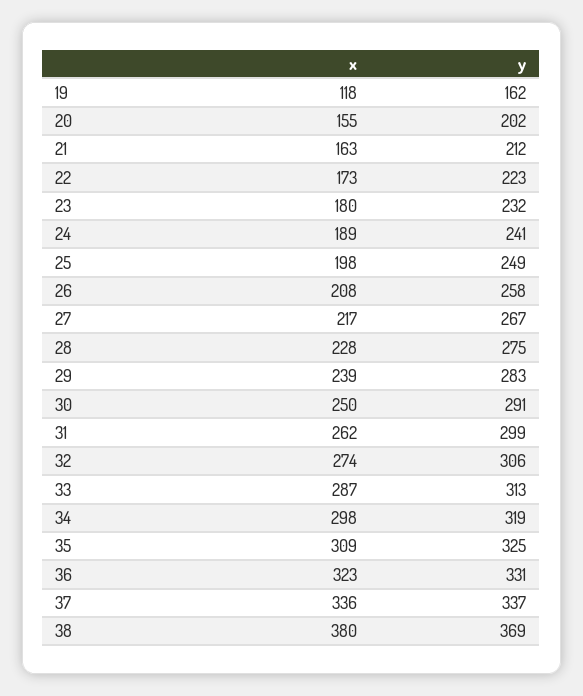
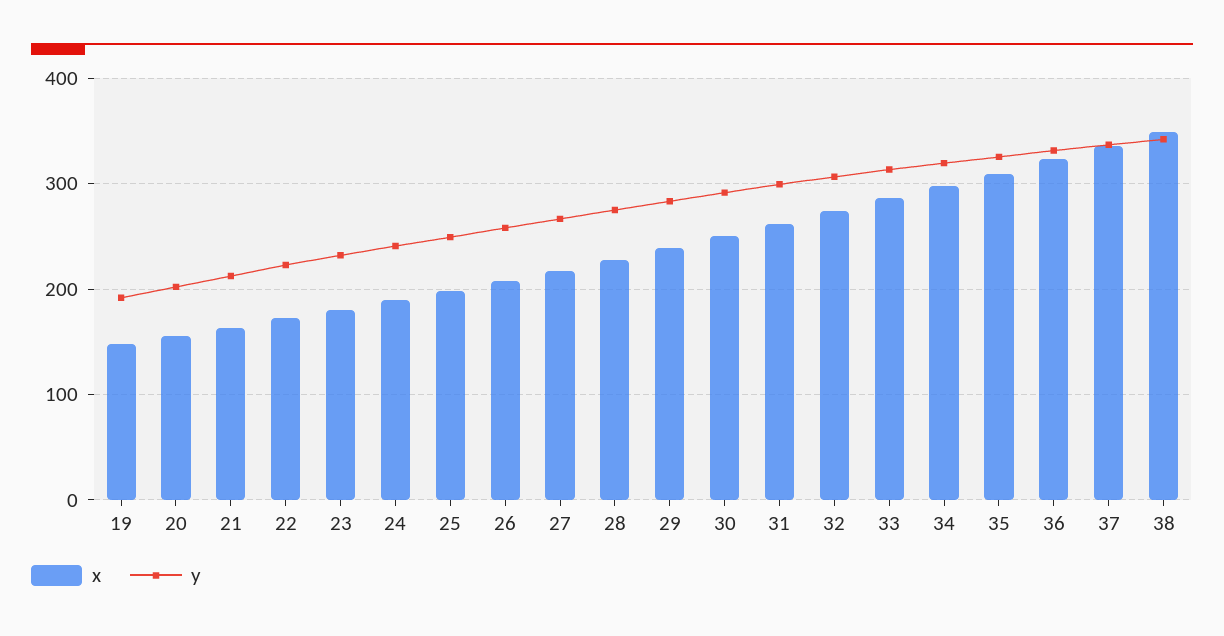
  {
    "x": {
-     "19": 118,
+     "19": 150,
      "20": 155,
      "21": 163,
      "22": 173,
      "23": 180,
      "24": 189,
      "25": 198,
      "26": 208,
      "27": 217,
      "28": 228,
      "29": 239,
      "30": 250,
      "31": 262,
      "32": 274,
      "33": 287,
      "34": 298,
      "35": 309,
      "36": 323,
      "37": 336,
-     "38": 380
+     "38": 350
    },
    "y": {
-     "19": 162,
+     "19": 190,
      "20": 202,
      "21": 212,
      "22": 223,
      "23": 232,
      "24": 241,
      "25": 249,
      "26": 258,
      "27": 267,
      "28": 275,
      "29": 283,
      "30": 291,
      "31": 299,
      "32": 306,
      "33": 313,
      "34": 319,
      "35": 325,
      "36": 331,
      "37": 337,
-     "38": 369
+     "38": 340
    }
  }

